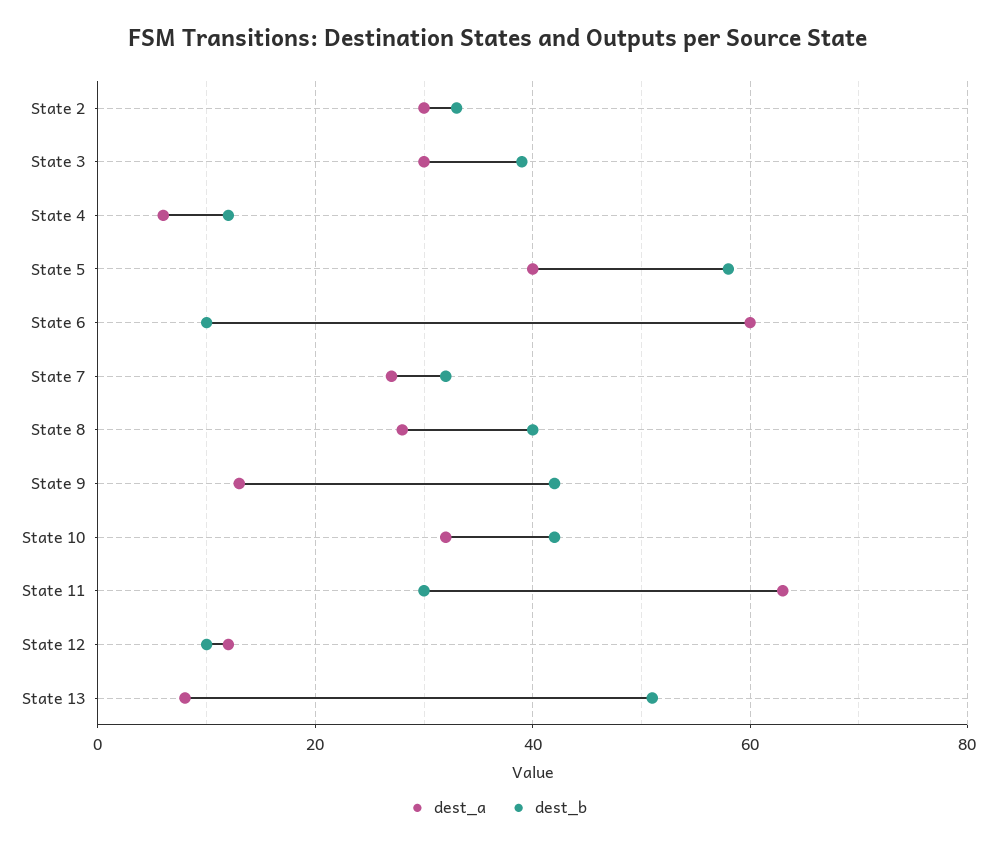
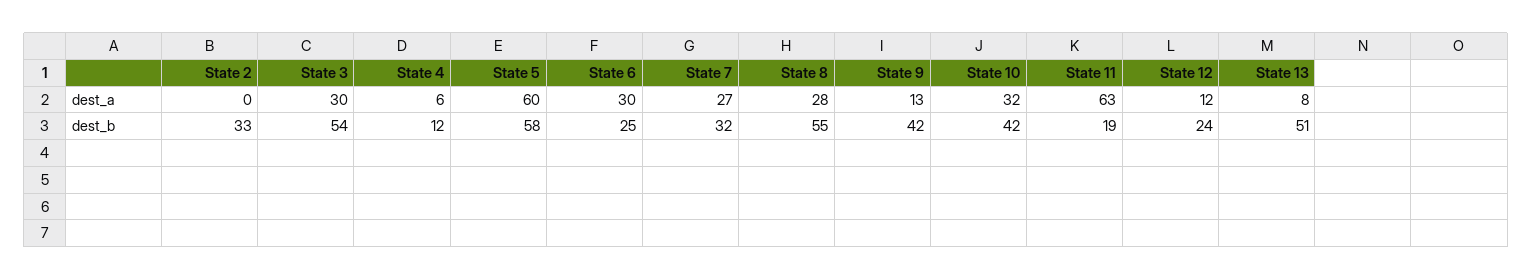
  {
    "dest_a": {
-     "State 2": 30,
+     "State 2": 0,
      "State 3": 30,
      "State 4": 6,
-     "State 5": 40,
+     "State 5": 60,
-     "State 6": 60,
+     "State 6": 30,
      "State 7": 27,
      "State 8": 28,
      "State 9": 13,
      "State 10": 32,
      "State 11": 63,
      "State 12": 12,
      "State 13": 8
    },
    "dest_b": {
      "State 2": 33,
-     "State 3": 40,
+     "State 3": 54,
      "State 4": 12,
      "State 5": 58,
-     "State 6": 10,
+     "State 6": 25,
      "State 7": 32,
-     "State 8": 40,
+     "State 8": 55,
      "State 9": 42,
      "State 10": 42,
-     "State 11": 30,
+     "State 11": 19,
-     "State 12": 10,
+     "State 12": 24,
      "State 13": 51
    }
  }

